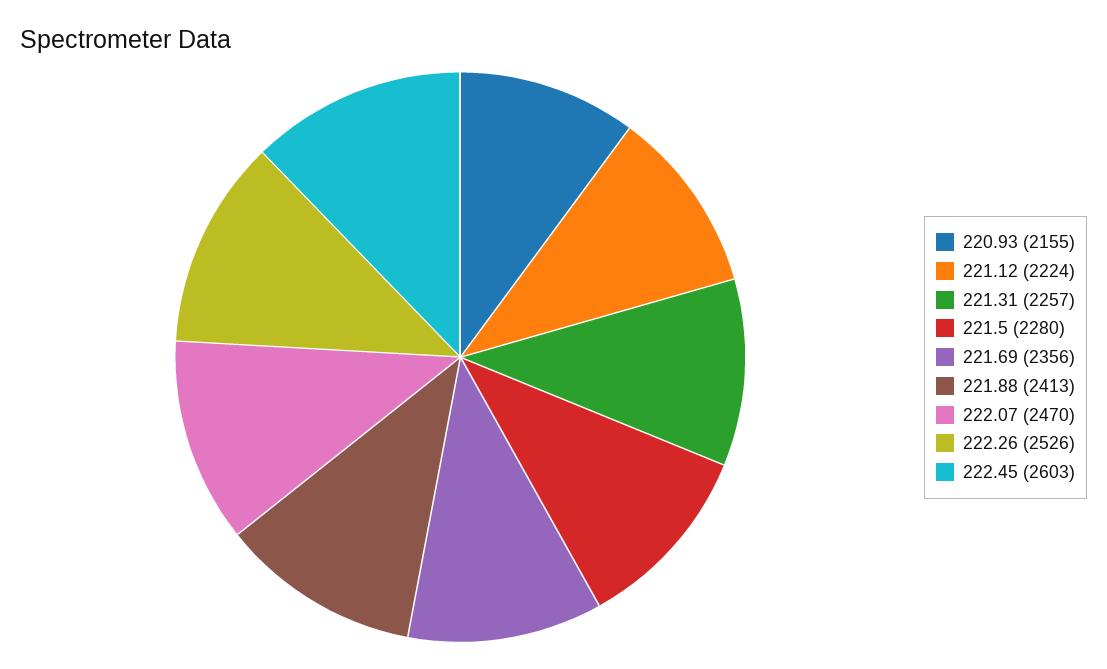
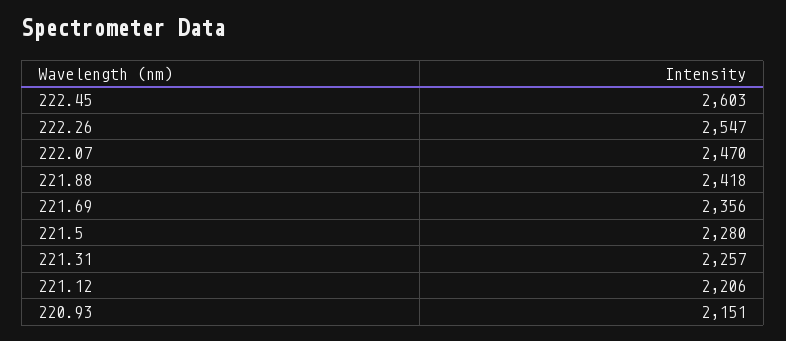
  {
-   "220.93": 2155,
+   "220.93": 2151,
-   "221.12": 2224,
+   "221.12": 2206,
    "221.31": 2257,
    "221.5": 2280,
    "221.69": 2356,
-   "221.88": 2413,
+   "221.88": 2418,
    "222.07": 2470,
-   "222.26": 2526,
+   "222.26": 2547,
    "222.45": 2603
  }

